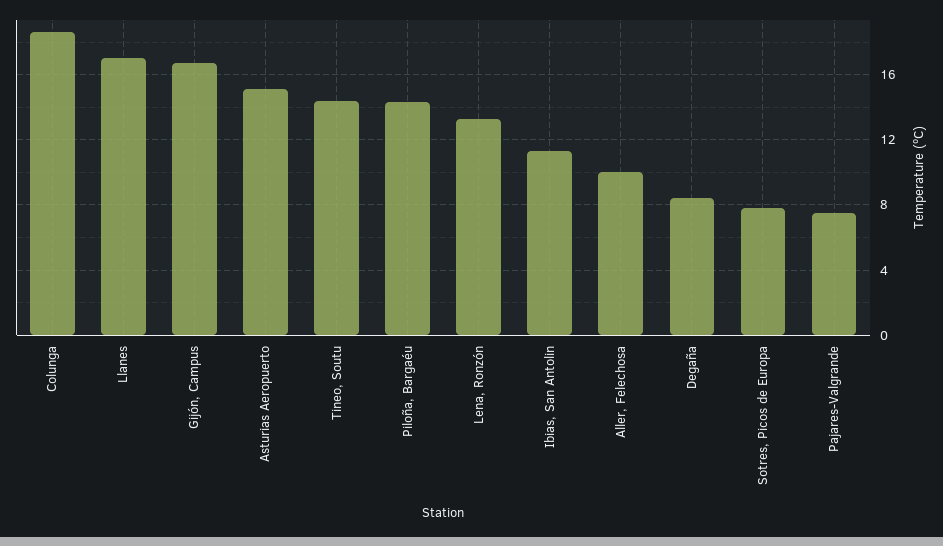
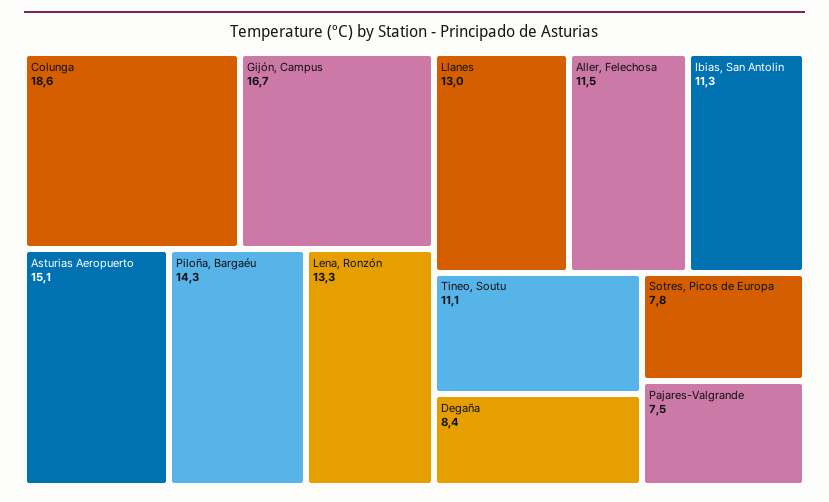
  {
    "Colunga": 18.6,
-   "Llanes": 17,
+   "Llanes": 13,
    "Gijón, Campus": 16.7,
    "Asturias Aeropuerto": 15.1,
-   "Tineo, Soutu": 14.5,
+   "Tineo, Soutu": 11.1,
    "Piloña, Bargaéu": 14.3,
    "Lena, Ronzón": 13.3,
    "Ibias, San Antolin": 11.3,
-   "Aller, Felechosa": 10,
+   "Aller, Felechosa": 11.5,
    "Degaña": 8.4,
    "Sotres, Picos de Europa": 7.8,
    "Pajares-Valgrande": 7.5
  }

